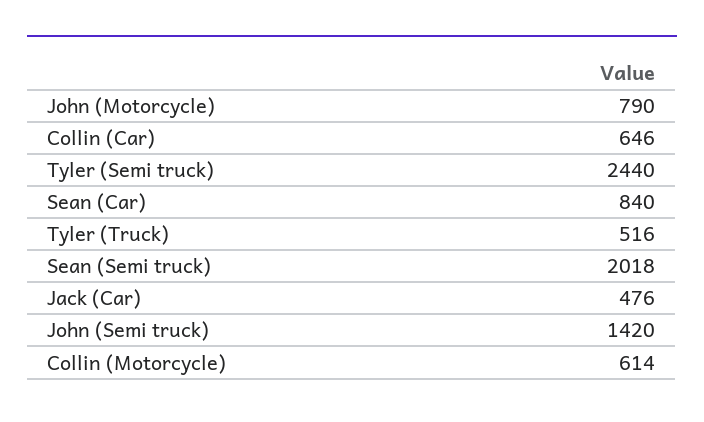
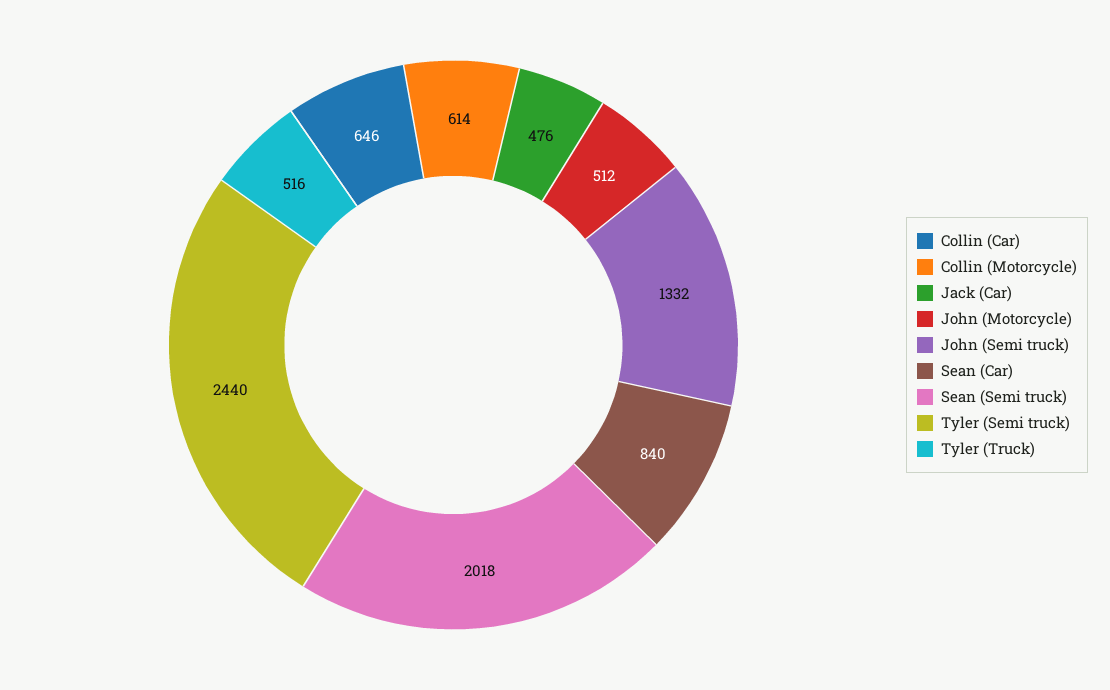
  {
-   "John (Motorcycle)": 790,
+   "John (Motorcycle)": 512,
    "Collin (Car)": 646,
    "Tyler (Semi truck)": 2440,
    "Sean (Car)": 840,
    "Tyler (Truck)": 516,
    "Sean (Semi truck)": 2018,
    "Jack (Car)": 476,
-   "John (Semi truck)": 1420,
+   "John (Semi truck)": 1332,
    "Collin (Motorcycle)": 614
  }

